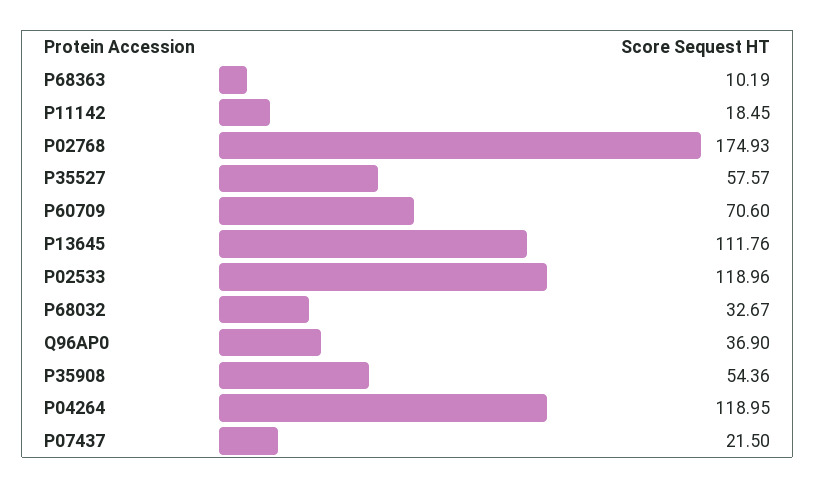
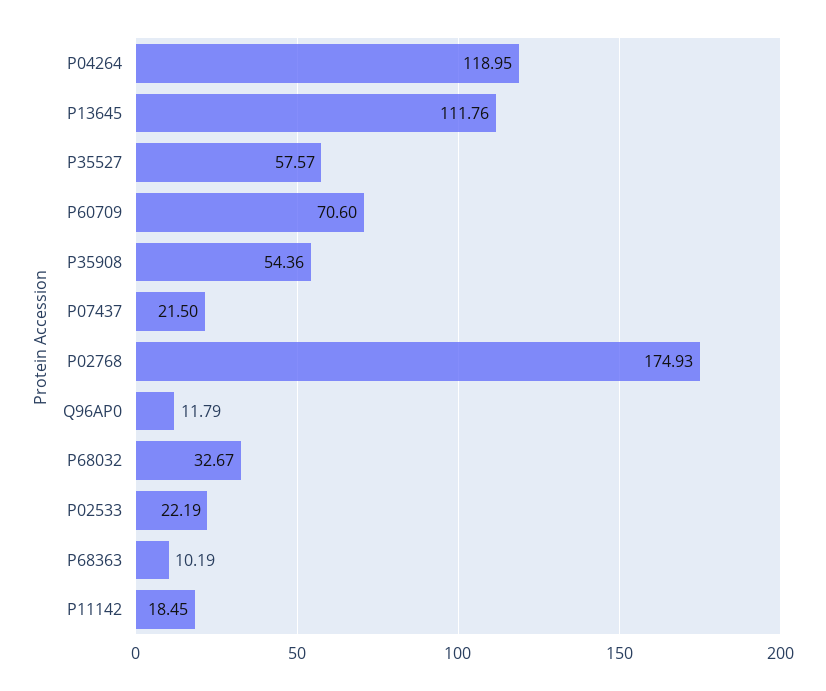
  {
    "P68363": 10.19,
    "P11142": 18.45,
    "P02768": 174.93,
    "P35527": 57.57,
    "P60709": 70.6,
    "P13645": 111.76,
-   "P02533": 118.96,
+   "P02533": 22.19,
    "P68032": 32.67,
-   "Q96AP0": 36.9,
+   "Q96AP0": 11.79,
    "P35908": 54.36,
    "P04264": 118.95,
    "P07437": 21.5
  }

